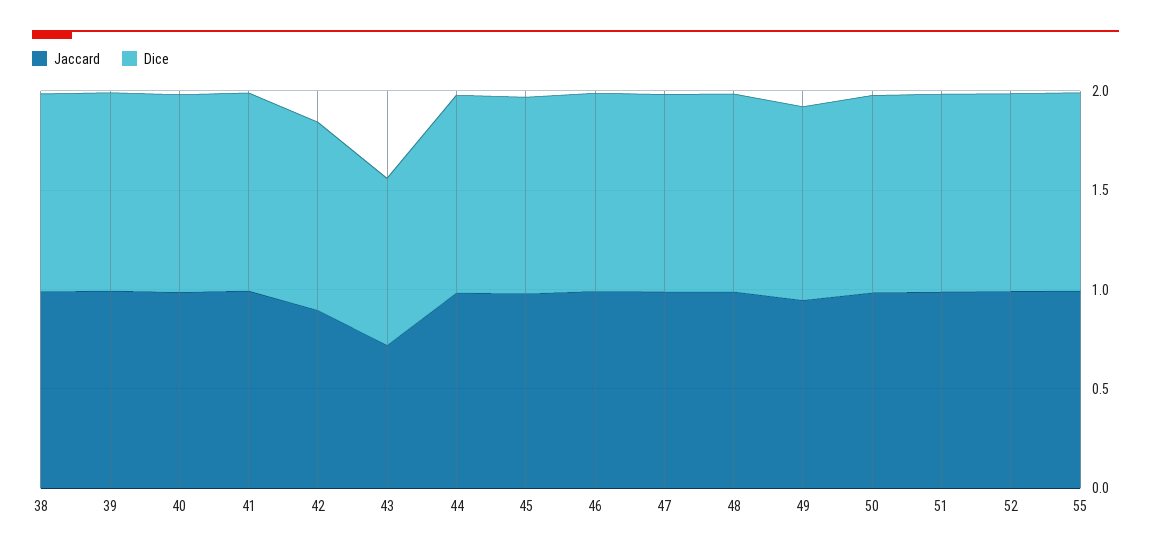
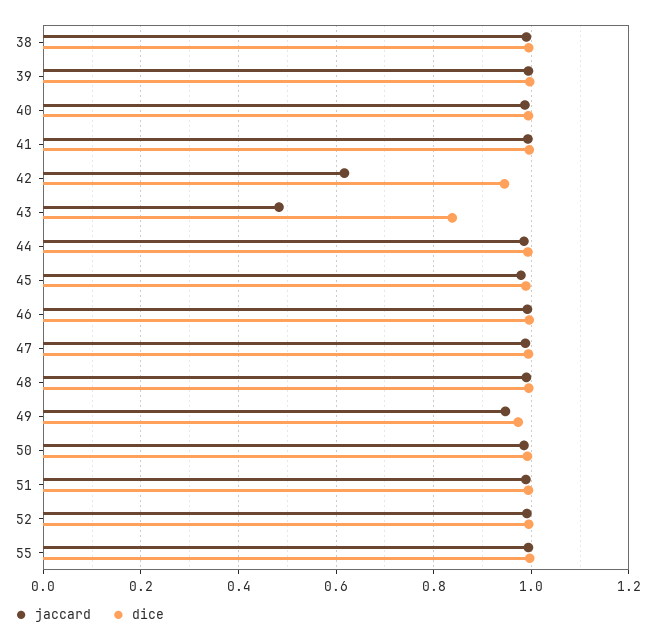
  {
    "Jaccard": {
      "38": 1,
      "39": 1,
      "40": 0.98,
      "41": 1,
-     "42": 0.9,
+     "42": 0.62,
-     "43": 0.7,
+     "43": 0.48,
      "44": 0.98,
      "45": 0.98,
      "46": 1,
      "47": 0.98,
      "48": 1,
      "49": 0.94,
      "50": 0.98,
      "51": 0.98,
      "52": 1,
      "55": 1
    },
    "Dice": {
      "38": 1,
      "39": 1,
      "40": 1,
      "41": 1,
      "42": 0.94,
      "43": 0.84,
      "44": 1,
      "45": 0.98,
      "46": 1,
      "47": 1,
      "48": 1,
      "49": 0.98,
      "50": 1,
      "51": 1,
      "52": 1,
      "55": 1
    }
  }

